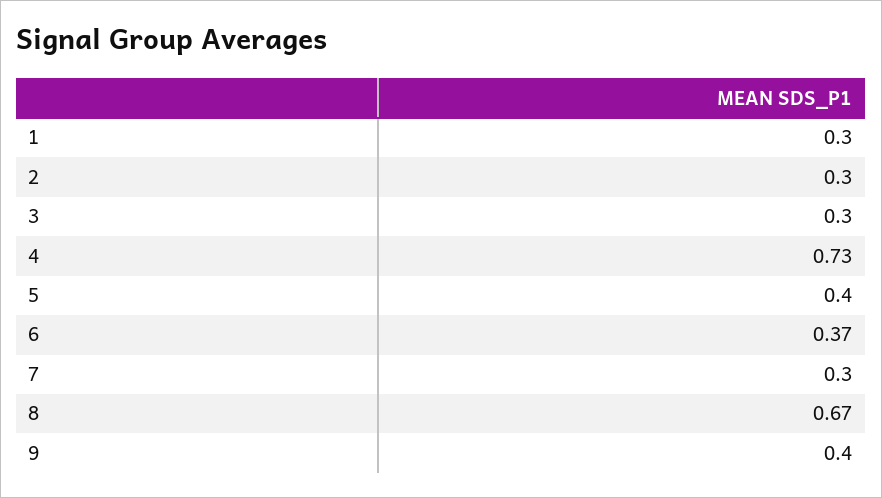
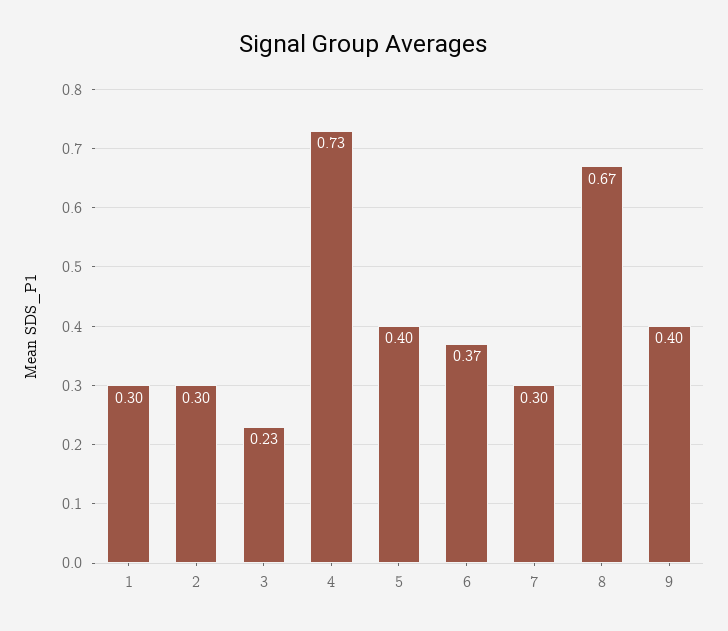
  {
    "1": 0.3,
    "2": 0.3,
-   "3": 0.3,
+   "3": 0.23,
    "4": 0.73,
    "5": 0.4,
    "6": 0.37,
    "7": 0.3,
    "8": 0.67,
    "9": 0.4
  }

